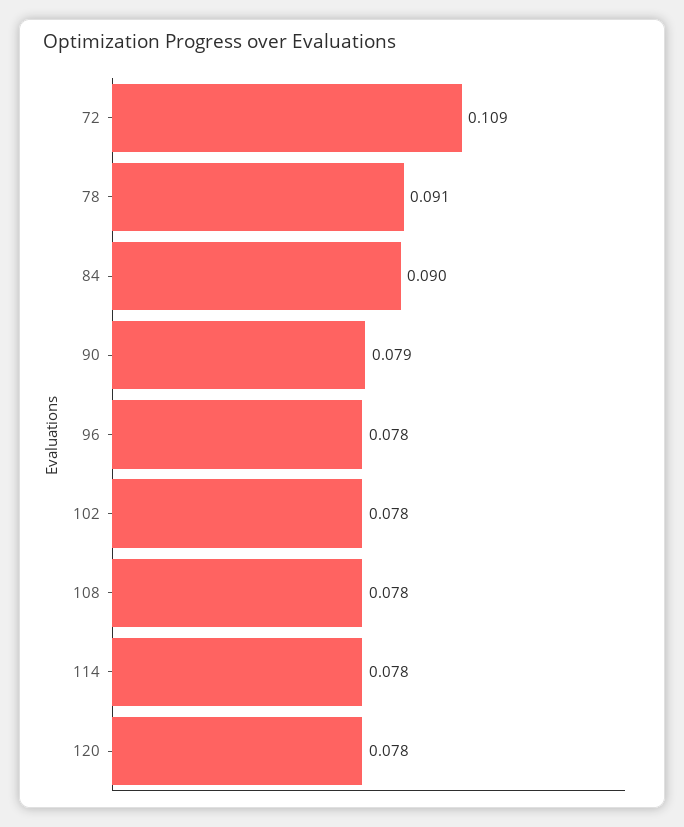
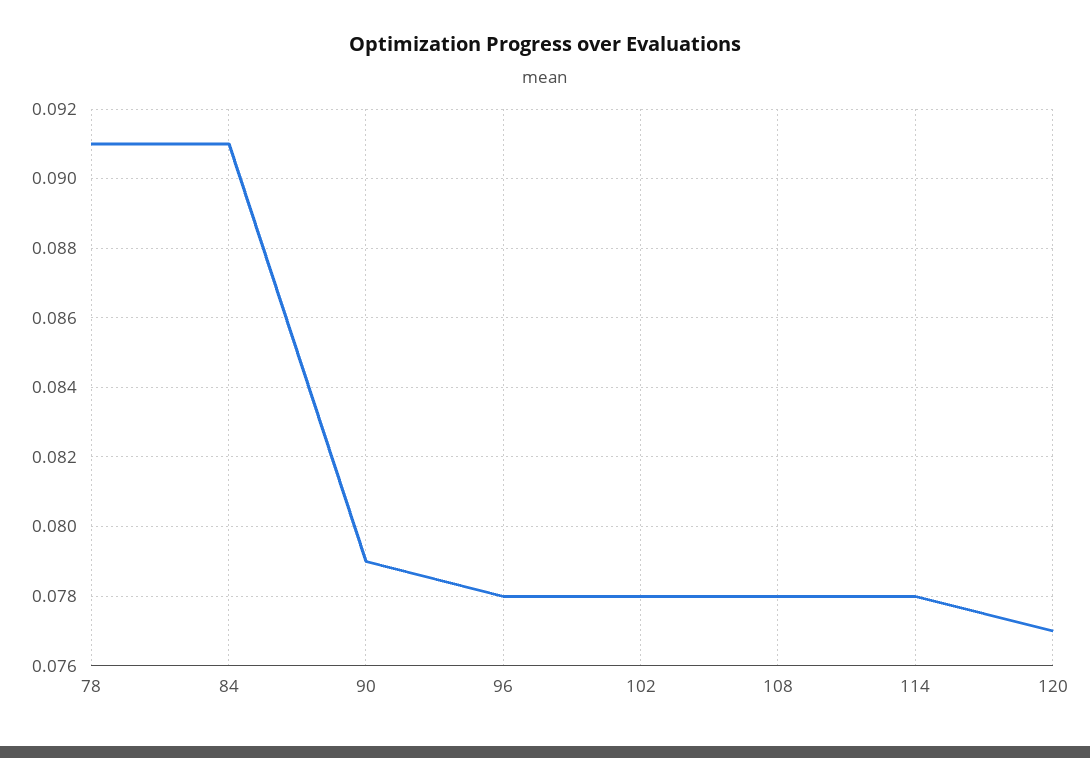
  {
-   "72": 0.109,
    "78": 0.091,
-   "84": 0.09,
+   "84": 0.091,
    "90": 0.079,
    "96": 0.078,
    "102": 0.078,
    "108": 0.078,
    "114": 0.078,
-   "120": 0.078
+   "120": 0.077
  }

